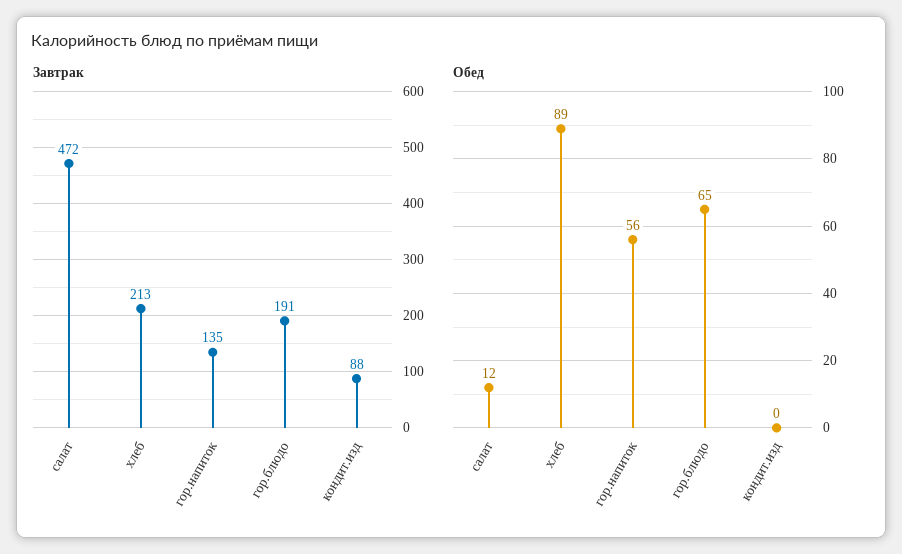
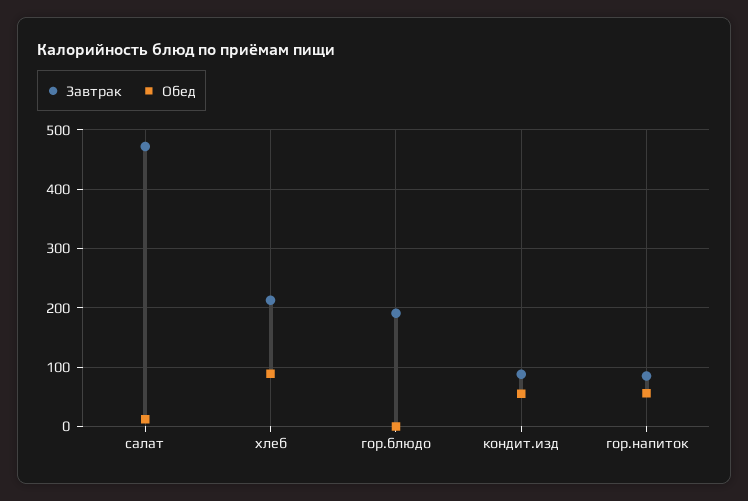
  {
    "Завтрак": {
      "салат": 472,
      "хлеб": 213,
-     "гор.напиток": 135,
+     "гор.напиток": 80,
      "гор.блюдо": 191,
      "кондит.изд": 88
    },
    "Обед": {
      "салат": 12,
      "хлеб": 89,
      "гор.напиток": 56,
-     "гор.блюдо": 65,
+     "гор.блюдо": 0,
-     "кондит.изд": 0
+     "кондит.изд": 60
    }
  }

